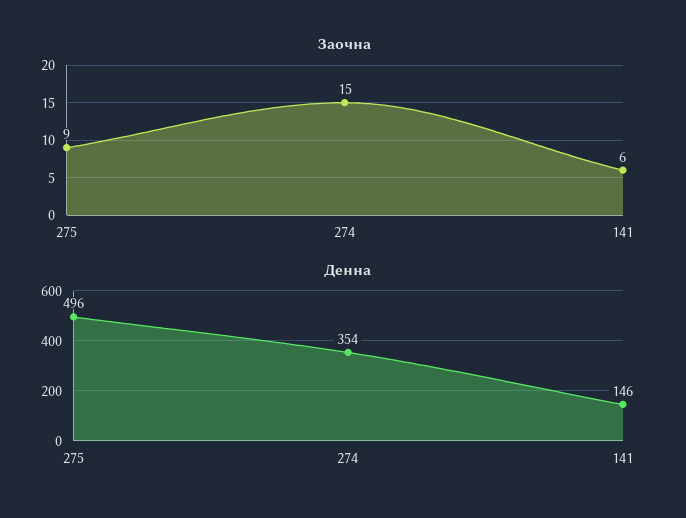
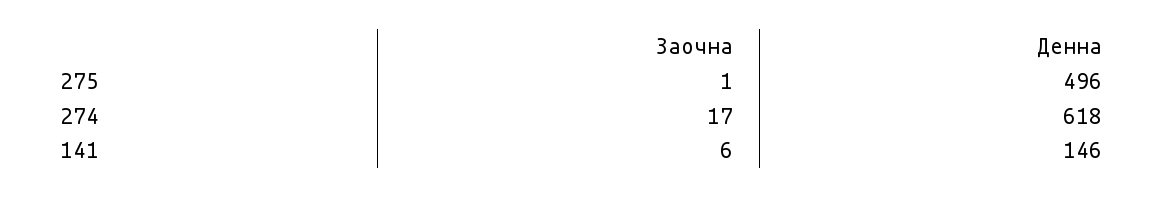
  {
    "Заочна": {
-     "275": 9,
+     "275": 1,
-     "274": 15,
+     "274": 17,
      "141": 6
    },
    "Денна": {
      "275": 496,
-     "274": 354,
+     "274": 618,
      "141": 146
    }
  }

